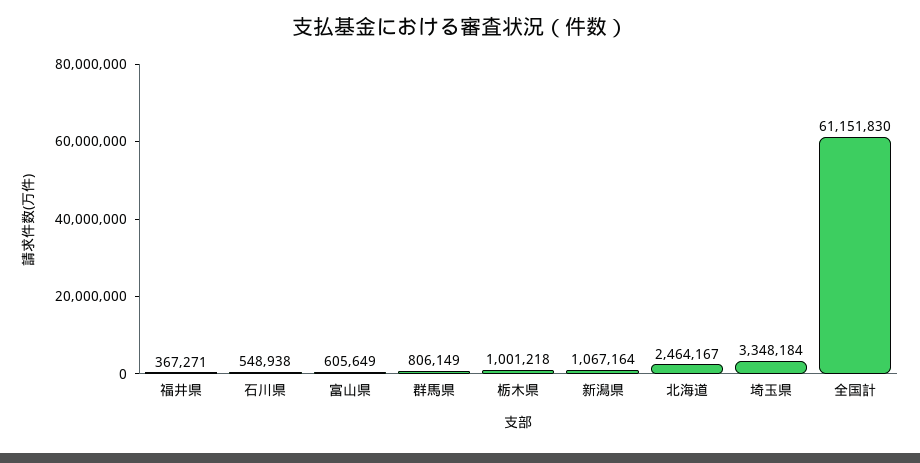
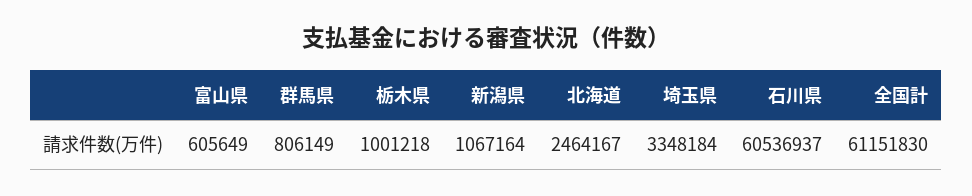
  {
-   "福井県": 367271,
-   "石川県": 548938,
+   "石川県": 60536937,
    "富山県": 605649,
    "群馬県": 806149,
    "栃木県": 1001218,
    "新潟県": 1067164,
    "北海道": 2464167,
    "埼玉県": 3348184,
    "全国計": 61151830
  }

